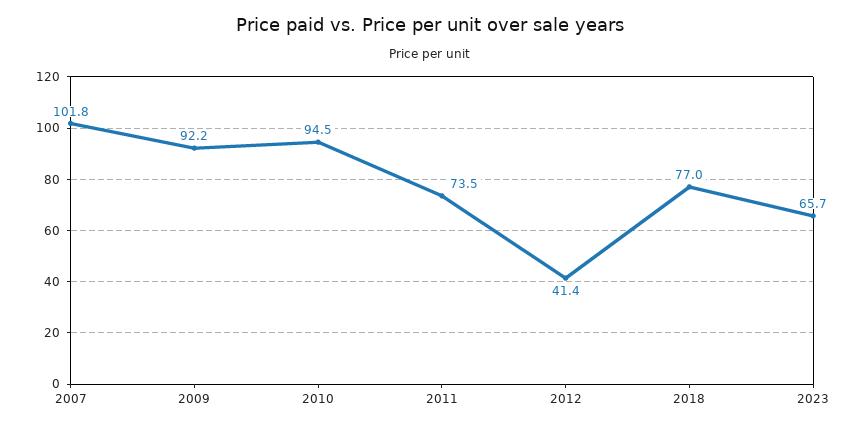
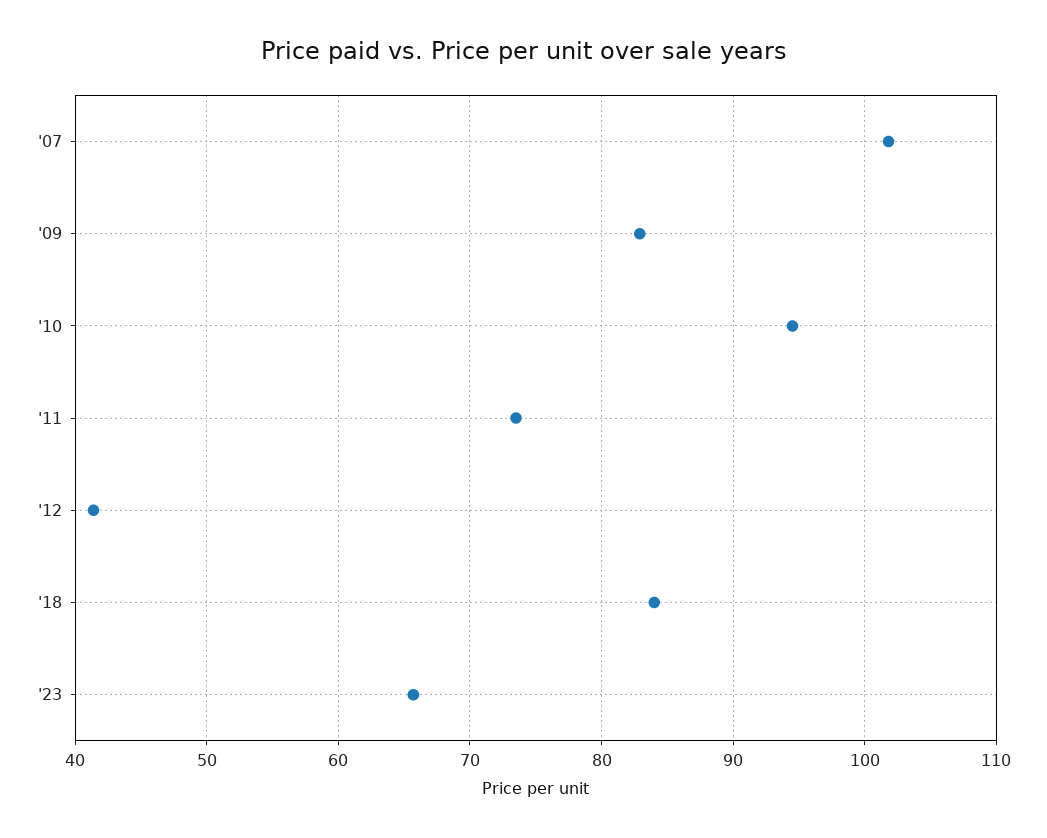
  {
    "2007": 101.8,
-   "2009": 92.2,
+   "2009": 83,
    "2010": 94.5,
    "2011": 73.5,
    "2012": 41.4,
-   "2018": 77,
+   "2018": 84,
    "2023": 65.7
  }

